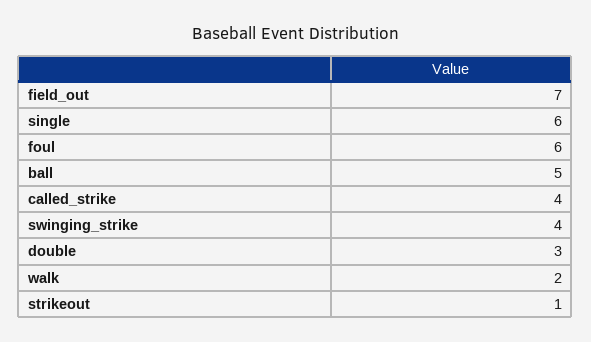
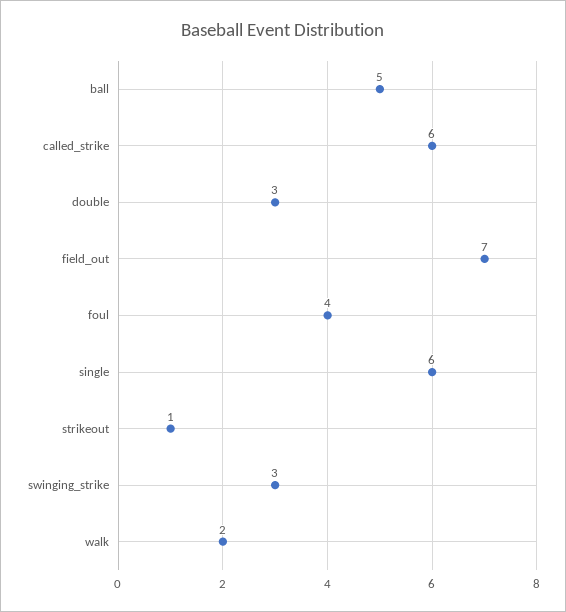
  {
    "field_out": 7,
    "single": 6,
-   "foul": 6,
+   "foul": 4,
    "ball": 5,
-   "called_strike": 4,
+   "called_strike": 6,
-   "swinging_strike": 4,
+   "swinging_strike": 3,
    "double": 3,
    "walk": 2,
    "strikeout": 1
  }

